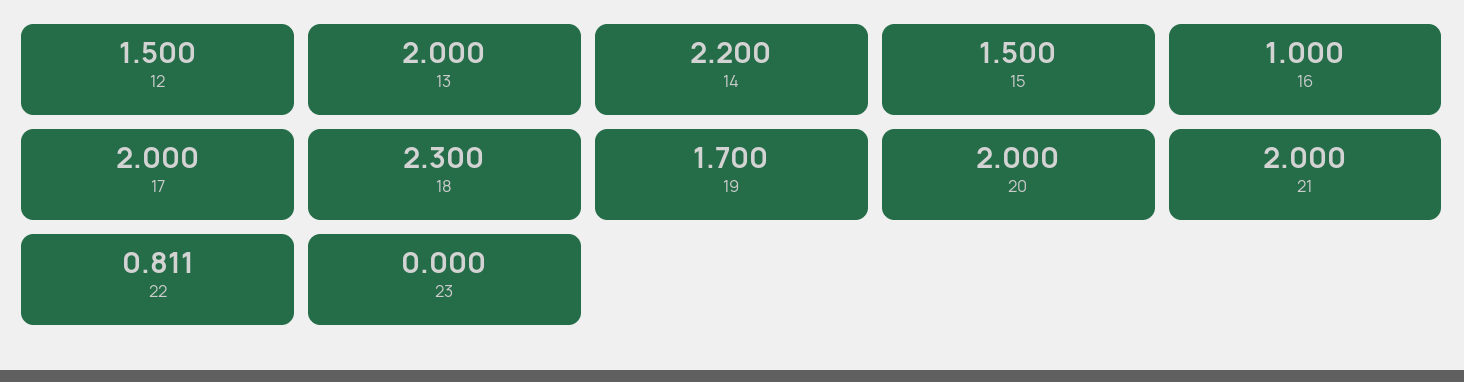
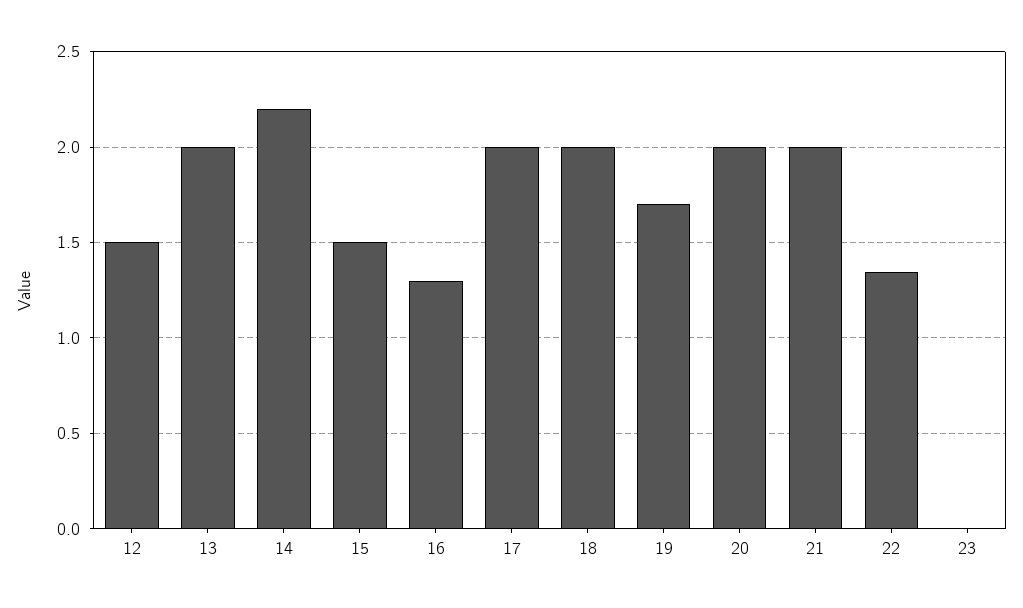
  {
    "12": 1.5,
    "13": 2,
    "14": 2.2,
    "15": 1.5,
-   "16": 1,
+   "16": 1.3,
    "17": 2,
-   "18": 2.3,
+   "18": 2,
    "19": 1.7,
    "20": 2,
    "21": 2,
-   "22": 0.811,
+   "22": 1.35,
    "23": 0
  }

